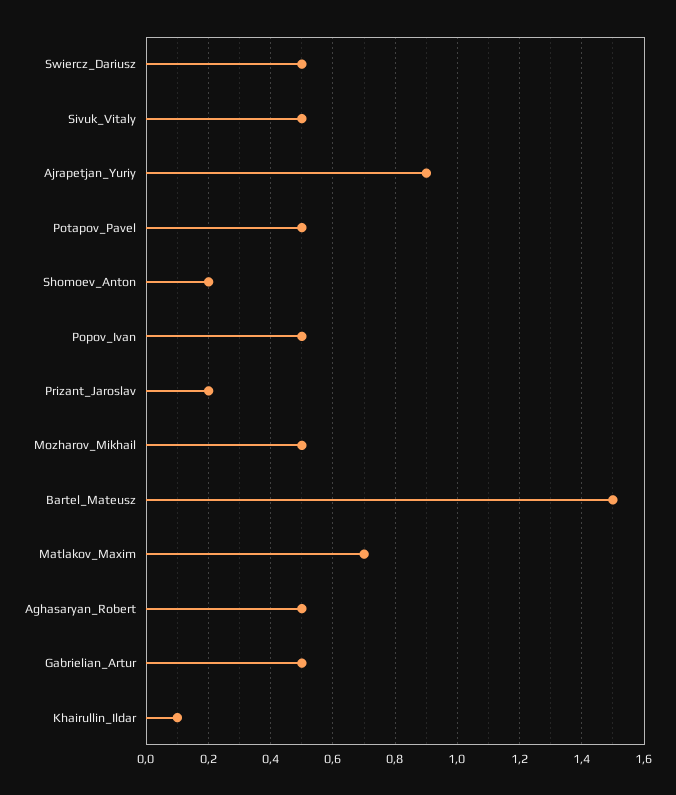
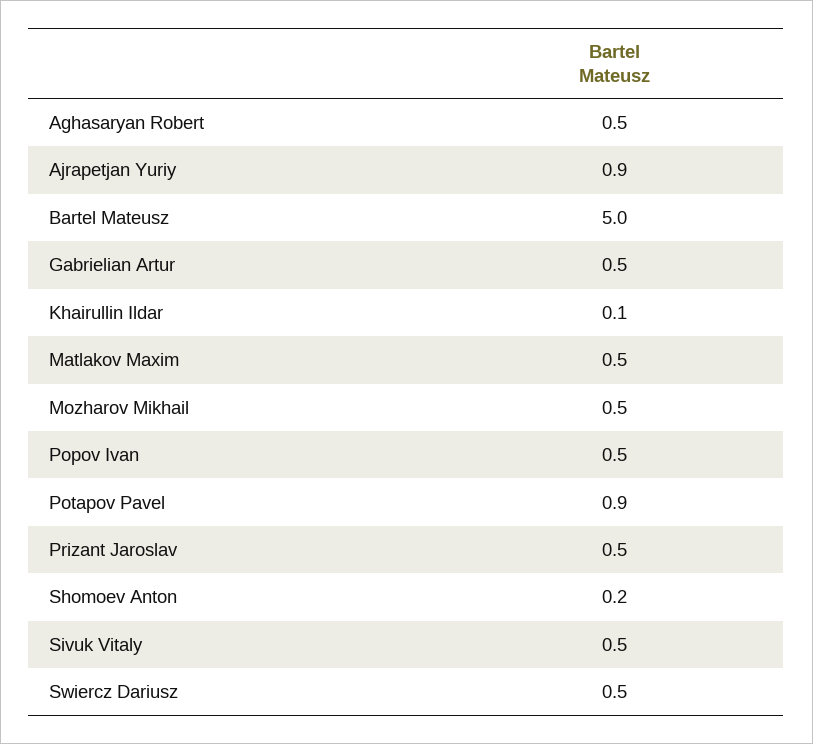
  {
    "Swiercz_Dariusz": 0.5,
    "Sivuk_Vitaly": 0.5,
    "Ajrapetjan_Yuriy": 0.9,
-   "Potapov_Pavel": 0.5,
+   "Potapov_Pavel": 0.9,
    "Shomoev_Anton": 0.2,
    "Popov_Ivan": 0.5,
-   "Prizant_Jaroslav": 0.2,
+   "Prizant_Jaroslav": 0.5,
    "Mozharov_Mikhail": 0.5,
-   "Bartel_Mateusz": 1.5,
+   "Bartel_Mateusz": 5,
-   "Matlakov_Maxim": 0.7,
+   "Matlakov_Maxim": 0.5,
    "Aghasaryan_Robert": 0.5,
    "Gabrielian_Artur": 0.5,
    "Khairullin_Ildar": 0.1
  }

